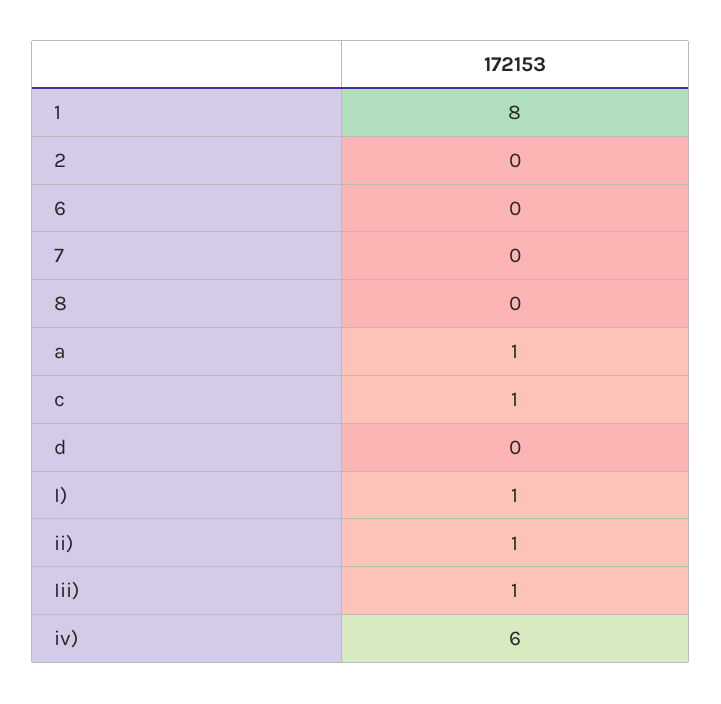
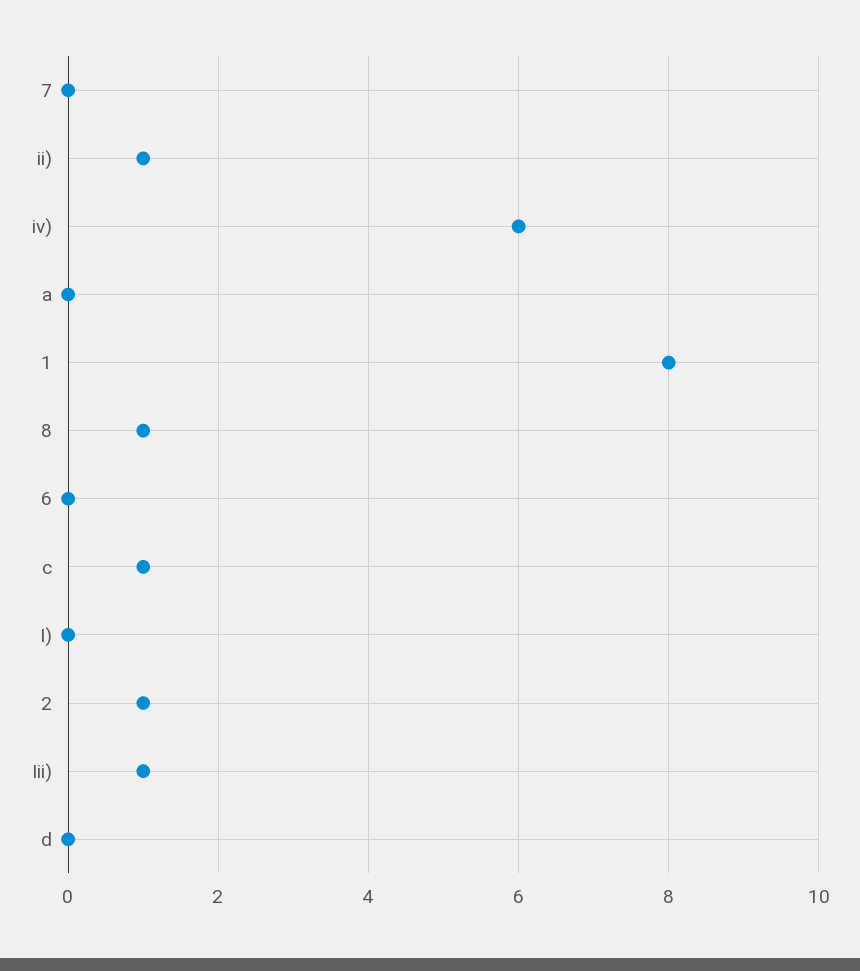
  {
    "1": 8,
-   "2": 0,
+   "2": 1,
    "6": 0,
    "7": 0,
-   "8": 0,
+   "8": 1,
-   "a": 1,
+   "a": 0,
    "c": 1,
    "d": 0,
-   "I)": 1,
+   "I)": 0,
    "ii)": 1,
    "Iii)": 1,
    "iv)": 6
  }

